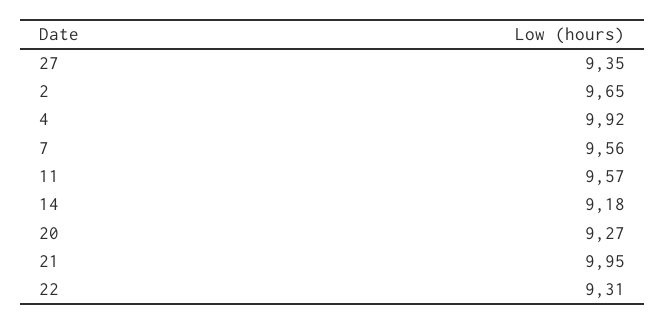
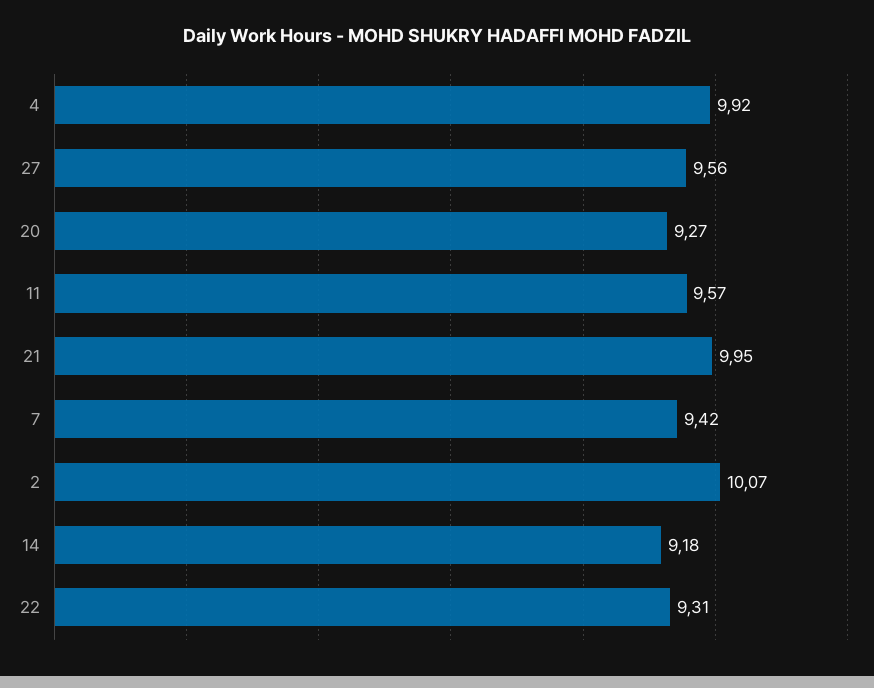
  {
-   "27": 9.35,
+   "27": 9.56,
-   "2": 9.65,
+   "2": 10.07,
    "4": 9.92,
-   "7": 9.56,
+   "7": 9.42,
    "11": 9.57,
    "14": 9.18,
    "20": 9.27,
    "21": 9.95,
    "22": 9.31
  }

